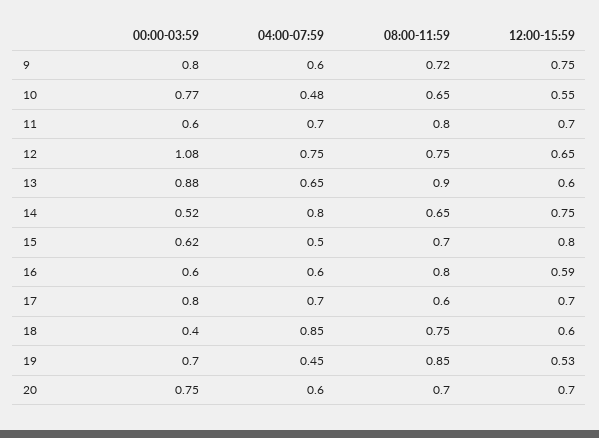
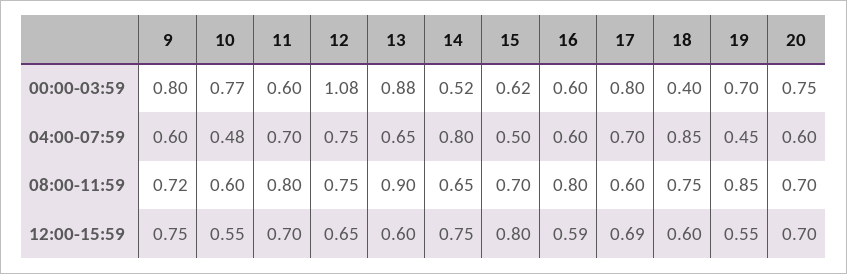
  {
    "00:00-03:59": {
      "9": 0.8,
      "10": 0.77,
      "11": 0.6,
      "12": 1.08,
      "13": 0.88,
      "14": 0.52,
      "15": 0.62,
      "16": 0.6,
      "17": 0.8,
      "18": 0.4,
      "19": 0.7,
      "20": 0.75
    },
    "04:00-07:59": {
      "9": 0.6,
      "10": 0.48,
      "11": 0.7,
      "12": 0.75,
      "13": 0.65,
      "14": 0.8,
      "15": 0.5,
      "16": 0.6,
      "17": 0.7,
      "18": 0.85,
      "19": 0.45,
      "20": 0.6
    },
    "08:00-11:59": {
      "9": 0.72,
-     "10": 0.65,
+     "10": 0.6,
      "11": 0.8,
      "12": 0.75,
      "13": 0.9,
      "14": 0.65,
      "15": 0.7,
      "16": 0.8,
      "17": 0.6,
      "18": 0.75,
      "19": 0.85,
      "20": 0.7
    },
    "12:00-15:59": {
      "9": 0.75,
      "10": 0.55,
      "11": 0.7,
      "12": 0.65,
      "13": 0.6,
      "14": 0.75,
      "15": 0.8,
      "16": 0.59,
-     "17": 0.7,
+     "17": 0.69,
      "18": 0.6,
-     "19": 0.53,
+     "19": 0.55,
      "20": 0.7
    }
  }

